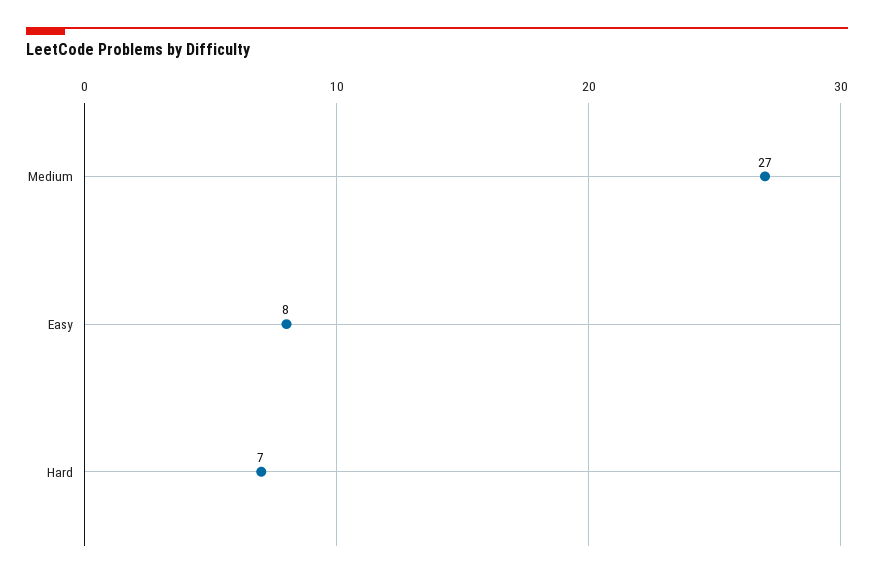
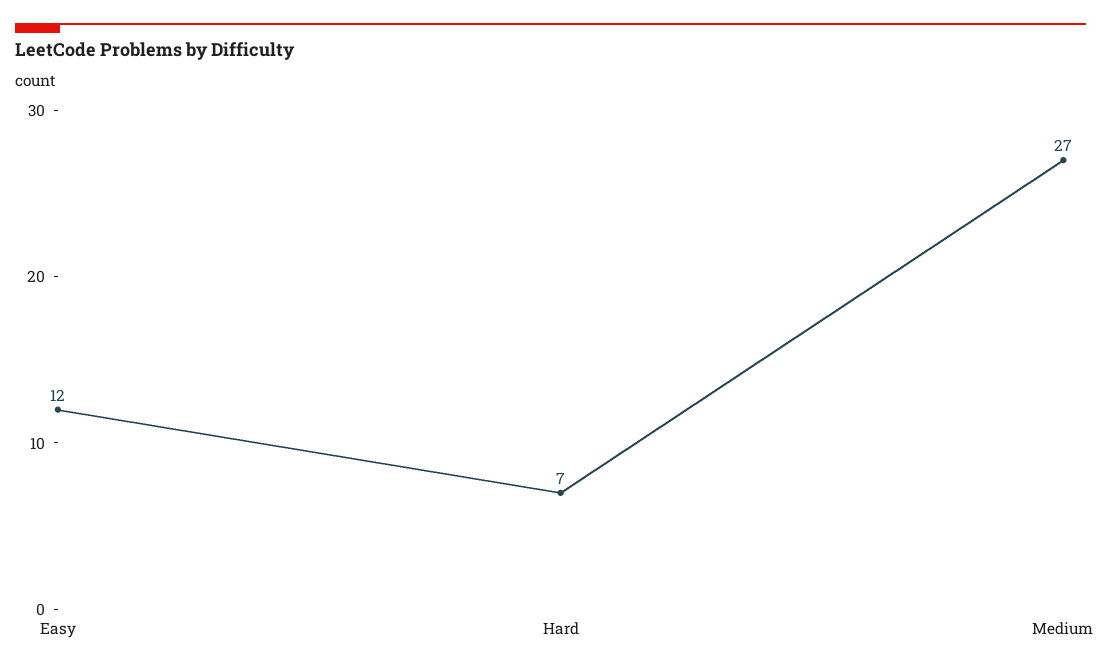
  {
    "Medium": 27,
-   "Easy": 8,
+   "Easy": 12,
    "Hard": 7
  }

